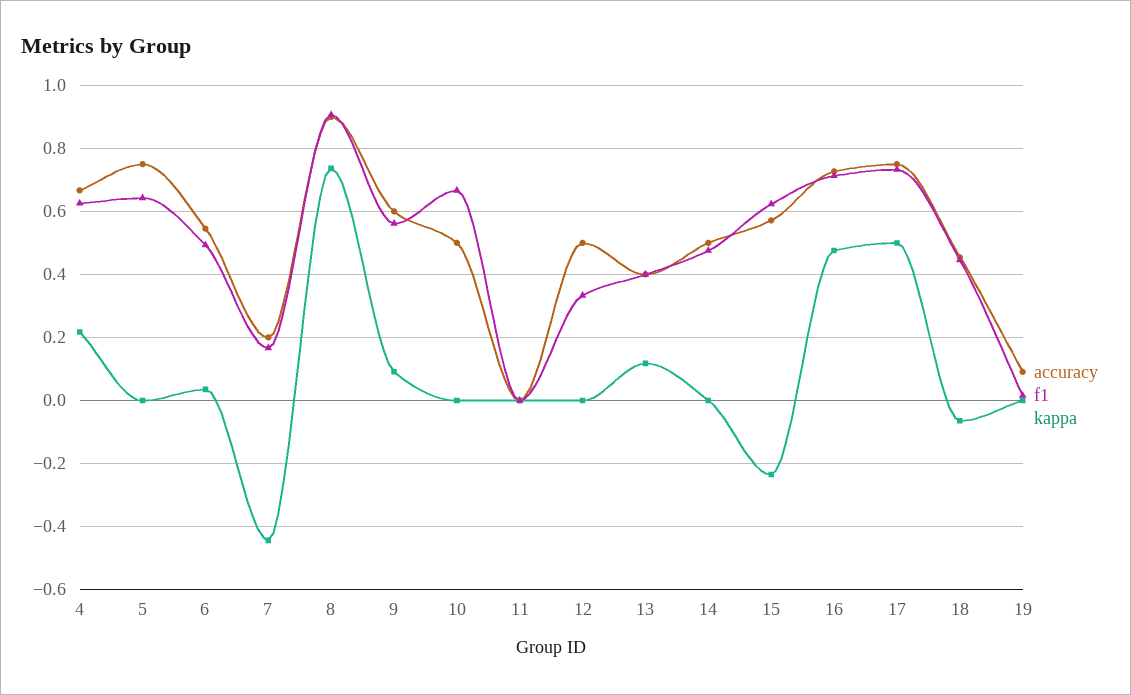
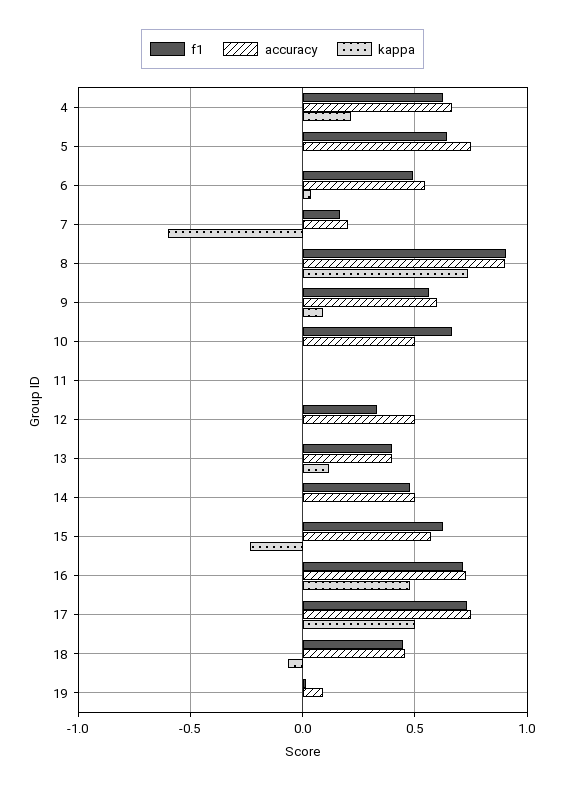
  {
    "accuracy": {
      "4": 0.66,
      "5": 0.76,
      "6": 0.54,
      "7": 0.2,
      "8": 0.9,
      "9": 0.6,
      "10": 0.5,
      "11": 0,
      "12": 0.5,
      "13": 0.4,
      "14": 0.5,
      "15": 0.58,
      "16": 0.72,
      "17": 0.76,
      "18": 0.46,
      "19": 0.1
    },
    "f1": {
      "4": 0.62,
      "5": 0.64,
      "6": 0.5,
      "7": 0.16,
      "8": 0.9,
      "9": 0.56,
      "10": 0.66,
      "11": 0,
      "12": 0.34,
      "13": 0.4,
      "14": 0.48,
      "15": 0.62,
      "16": 0.72,
      "17": 0.74,
      "18": 0.44,
      "19": 0.02
    },
    "kappa": {
      "4": 0.22,
      "5": 0,
      "6": 0.04,
-     "7": -0.44,
+     "7": -0.6,
      "8": 0.74,
      "9": 0.1,
      "10": 0,
      "11": 0,
      "12": 0,
      "13": 0.12,
      "14": 0,
      "15": -0.24,
      "16": 0.48,
      "17": 0.5,
      "18": -0.06,
      "19": 0
    }
  }

